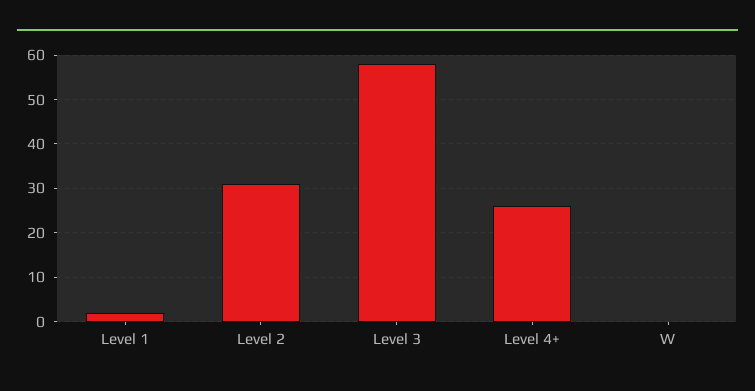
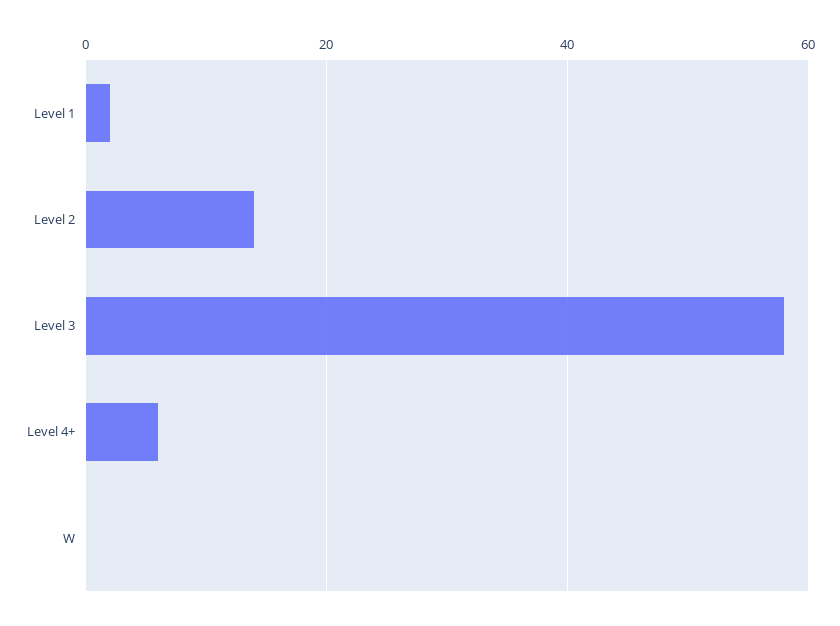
  {
    "Level 1": 0,
-   "Level 2": 30,
+   "Level 2": 15,
    "Level 3": 60,
-   "Level 4+": 25,
+   "Level 4+": 5,
    "W": 0
  }

